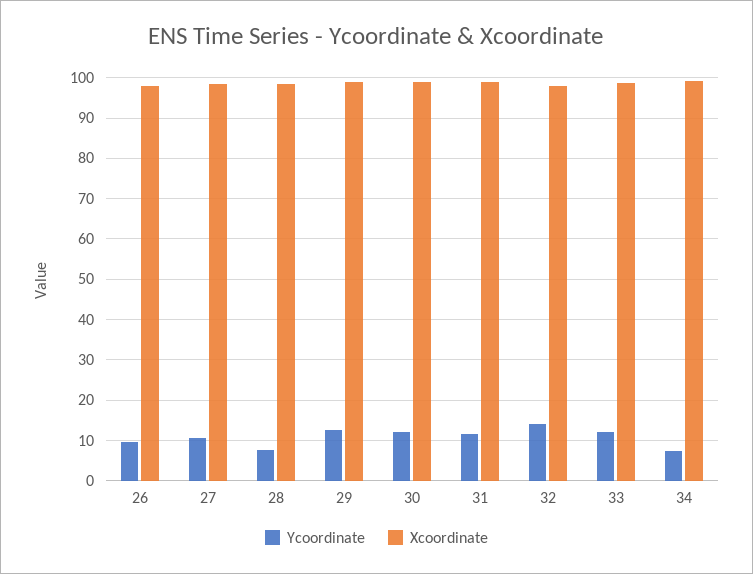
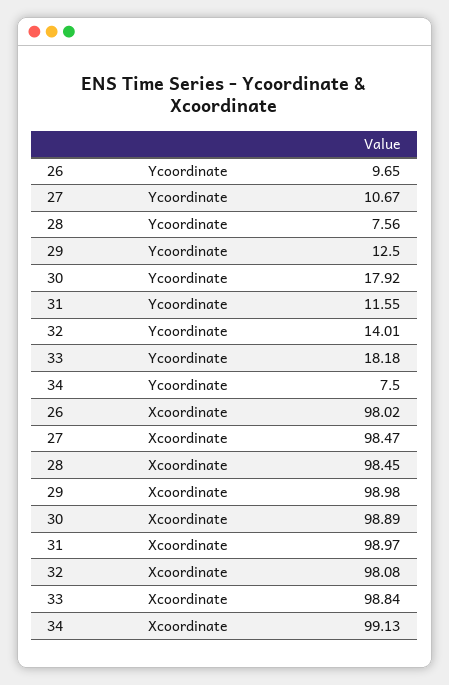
  {
    "Ycoordinate": {
      "26": 9.65,
      "27": 10.67,
      "28": 7.56,
      "29": 12.5,
-     "30": 12,
+     "30": 17.92,
      "31": 11.55,
      "32": 14.01,
-     "33": 12,
+     "33": 18.18,
      "34": 7.5
    },
    "Xcoordinate": {
      "26": 98.02,
      "27": 98.47,
      "28": 98.45,
      "29": 98.98,
      "30": 98.89,
      "31": 98.97,
      "32": 98.08,
      "33": 98.84,
      "34": 99.13
    }
  }

